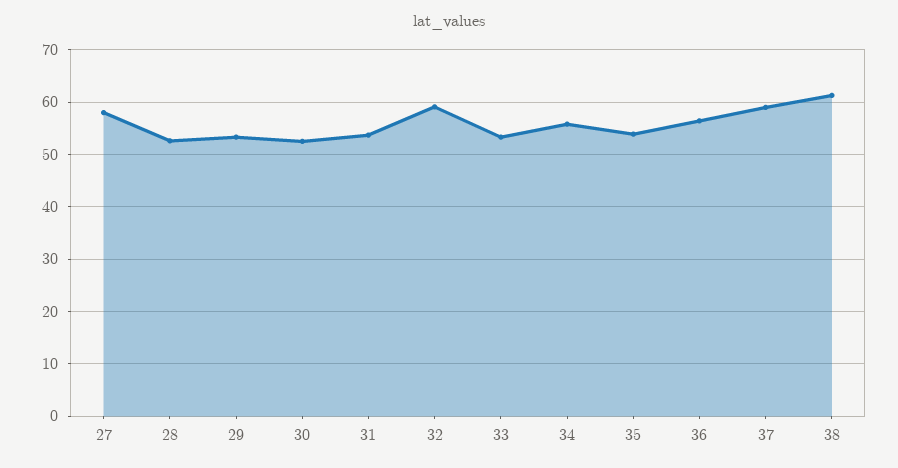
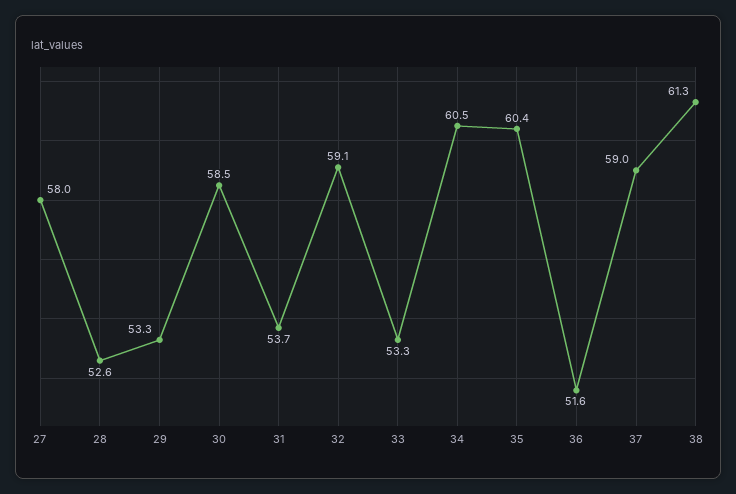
  {
    "27": 58,
    "28": 52.6,
    "29": 53.3,
-   "30": 52,
+   "30": 58.5,
    "31": 53.7,
    "32": 59.1,
    "33": 53.3,
-   "34": 56,
+   "34": 60.5,
-   "35": 54,
+   "35": 60.4,
-   "36": 56,
+   "36": 51.6,
    "37": 59,
    "38": 61.3
  }

